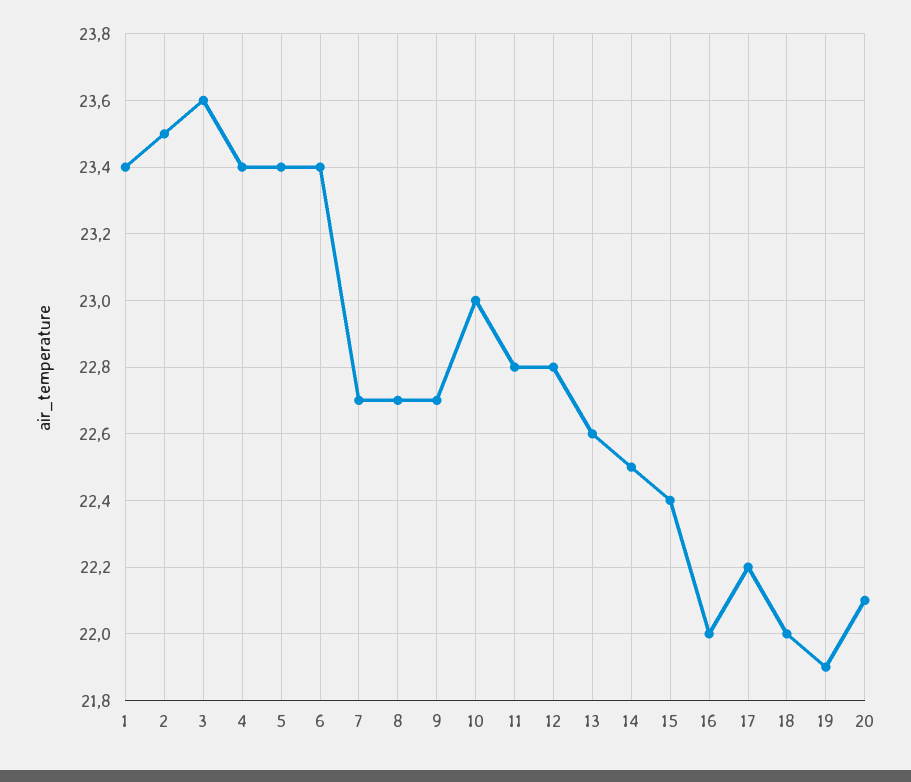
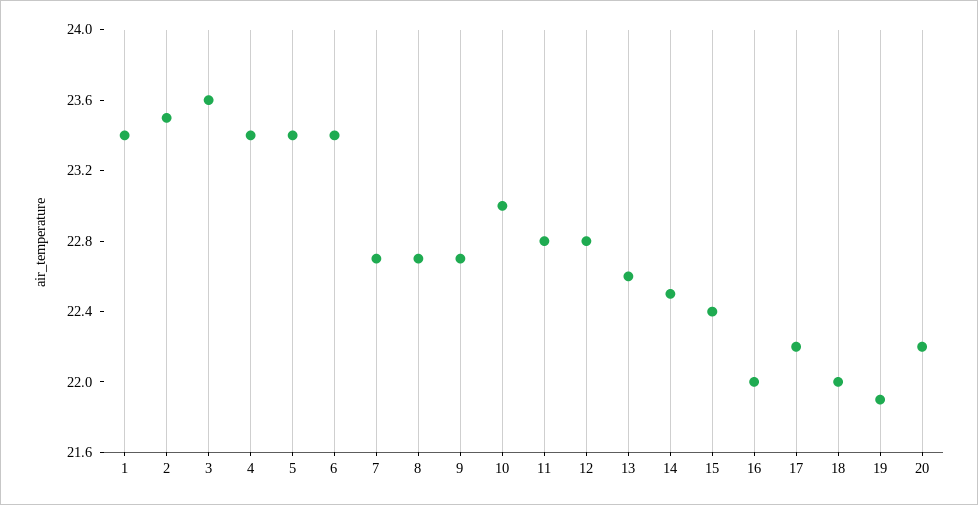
  {
    "1": 23.4,
    "2": 23.5,
    "3": 23.6,
    "4": 23.4,
    "5": 23.4,
    "6": 23.4,
    "7": 22.7,
    "8": 22.7,
    "9": 22.7,
    "10": 23,
    "11": 22.8,
    "12": 22.8,
    "13": 22.6,
    "14": 22.5,
    "15": 22.4,
    "16": 22,
    "17": 22.2,
    "18": 22,
    "19": 21.9,
-   "20": 22.1
+   "20": 22.2
  }

